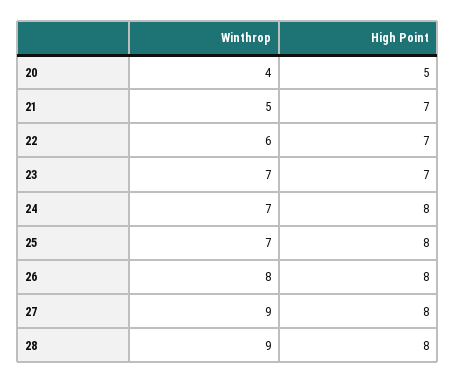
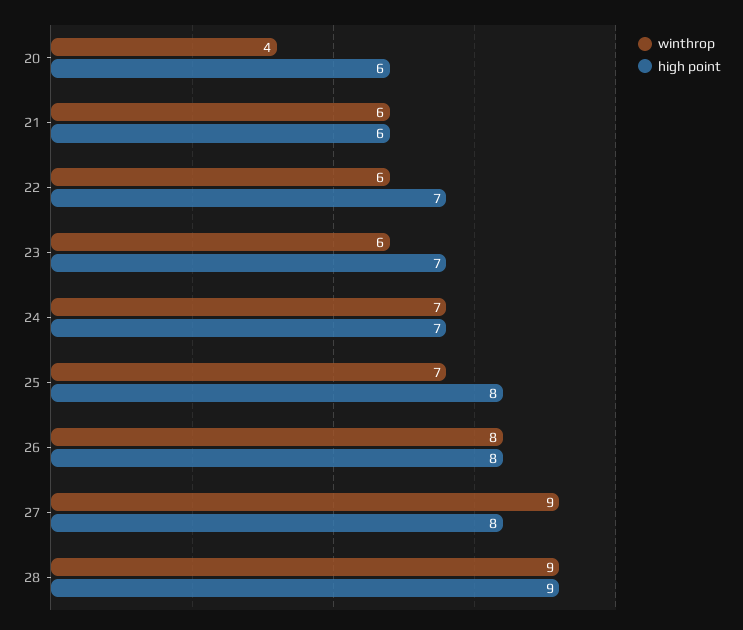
  {
    "Winthrop": {
      "20": 4,
-     "21": 5,
+     "21": 6,
      "22": 6,
-     "23": 7,
+     "23": 6,
      "24": 7,
      "25": 7,
      "26": 8,
      "27": 9,
      "28": 9
    },
    "High Point": {
-     "20": 5,
+     "20": 6,
-     "21": 7,
+     "21": 6,
      "22": 7,
      "23": 7,
-     "24": 8,
+     "24": 7,
      "25": 8,
      "26": 8,
      "27": 8,
-     "28": 8
+     "28": 9
    }
  }

